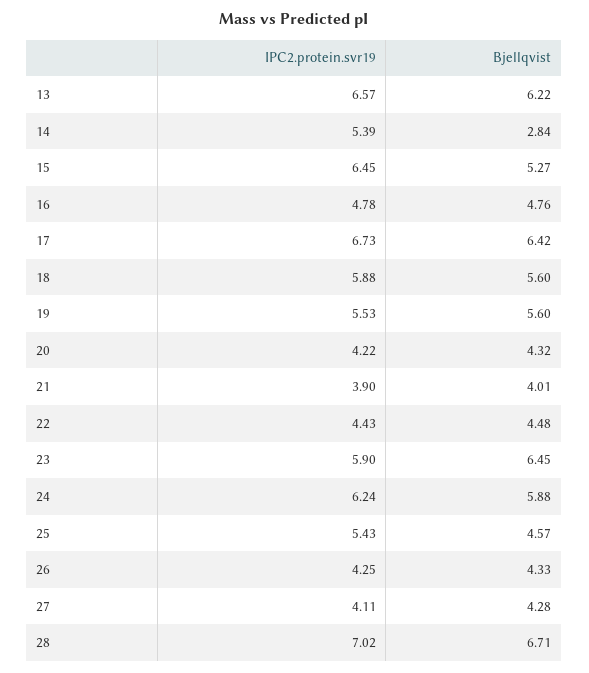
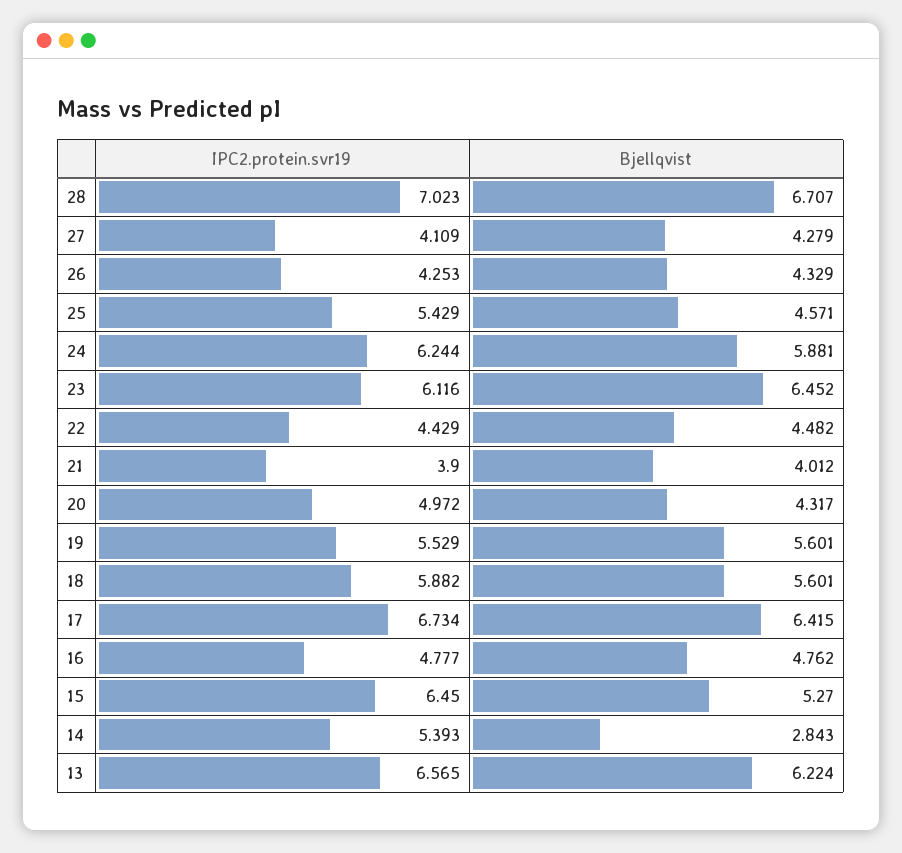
  {
    "IPC2.protein.svr19": {
      "13": 6.565,
      "14": 5.393,
      "15": 6.45,
      "16": 4.777,
      "17": 6.734,
      "18": 5.882,
      "19": 5.529,
-     "20": 4.22,
+     "20": 4.972,
      "21": 3.9,
      "22": 4.429,
-     "23": 5.9,
+     "23": 6.116,
      "24": 6.244,
      "25": 5.429,
      "26": 4.253,
      "27": 4.109,
      "28": 7.023
    },
    "Bjellqvist": {
      "13": 6.224,
      "14": 2.843,
      "15": 5.27,
      "16": 4.762,
      "17": 6.415,
      "18": 5.601,
      "19": 5.601,
      "20": 4.317,
      "21": 4.012,
      "22": 4.482,
      "23": 6.452,
      "24": 5.881,
      "25": 4.571,
      "26": 4.329,
      "27": 4.279,
      "28": 6.707
    }
  }

